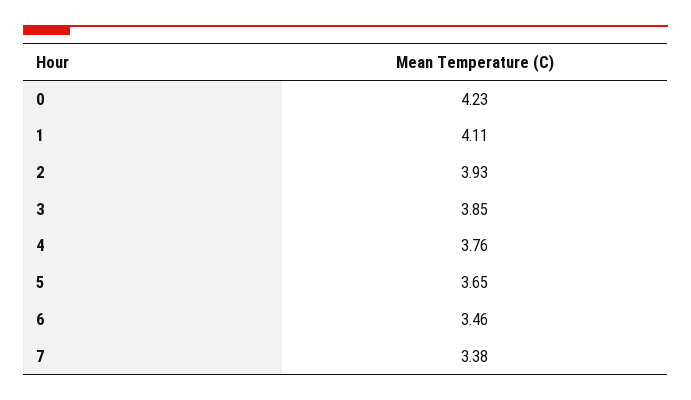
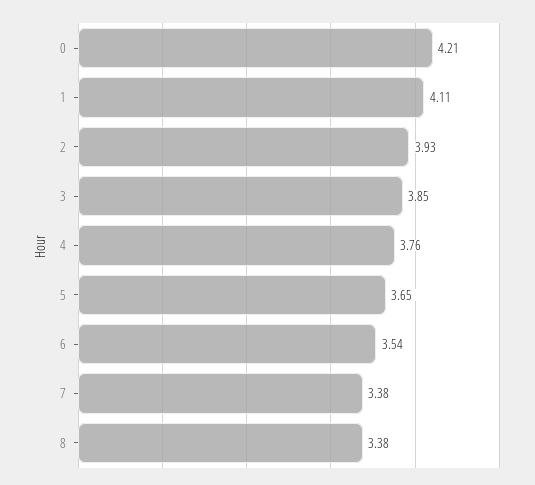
  {
-   "0": 4.23,
+   "0": 4.21,
    "1": 4.11,
    "2": 3.93,
    "3": 3.85,
    "4": 3.76,
    "5": 3.65,
-   "6": 3.46,
+   "6": 3.54,
-   "7": 3.38
+   "7": 3.38,
+   "8": 3.38
  }

